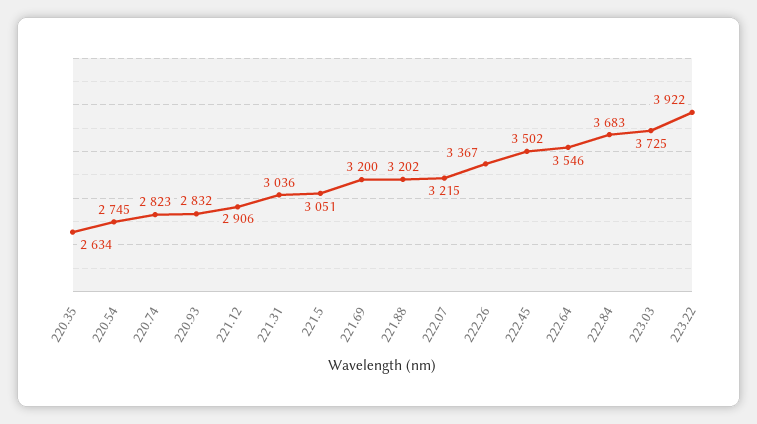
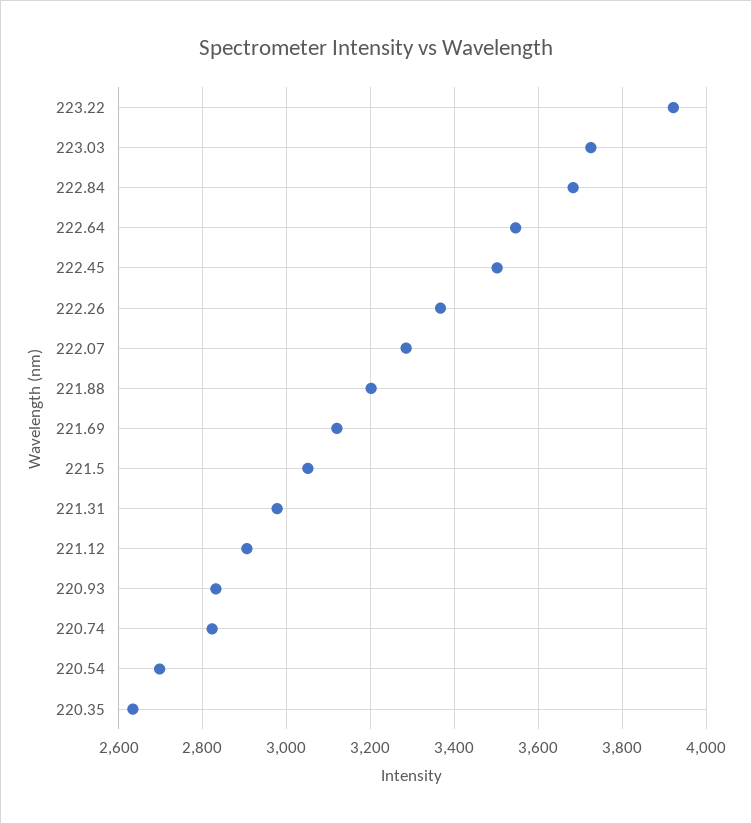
  {
    "220.35": 2634,
-   "220.54": 2745,
+   "220.54": 2700,
    "220.74": 2823,
    "220.93": 2832,
    "221.12": 2906,
-   "221.31": 3036,
+   "221.31": 2980,
    "221.5": 3051,
-   "221.69": 3200,
+   "221.69": 3120,
    "221.88": 3202,
-   "222.07": 3215,
+   "222.07": 3280,
    "222.26": 3367,
    "222.45": 3502,
    "222.64": 3546,
    "222.84": 3683,
    "223.03": 3725,
    "223.22": 3922
  }

